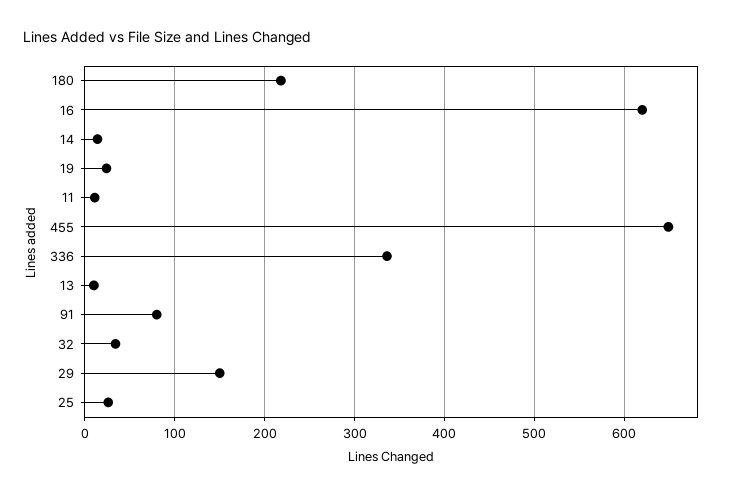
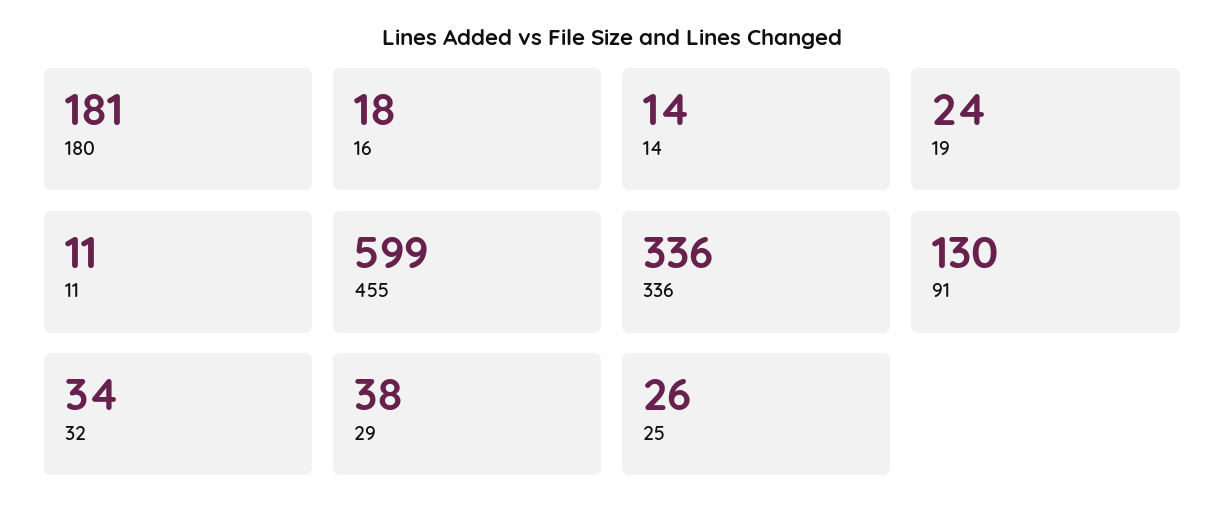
  {
-   "180": 220,
+   "180": 181,
-   "16": 620,
+   "16": 18,
    "14": 14,
    "19": 24,
    "11": 11,
-   "455": 650,
+   "455": 599,
    "336": 336,
-   "13": 10,
-   "91": 80,
+   "91": 130,
    "32": 34,
-   "29": 150,
+   "29": 38,
    "25": 26
  }

